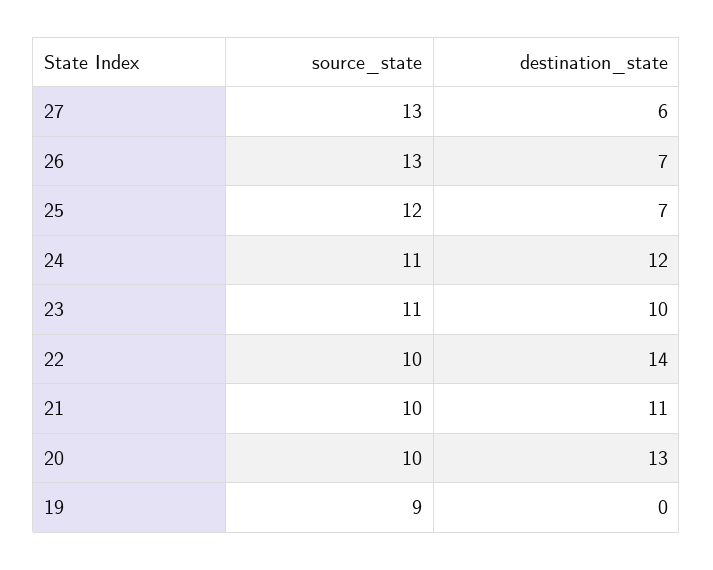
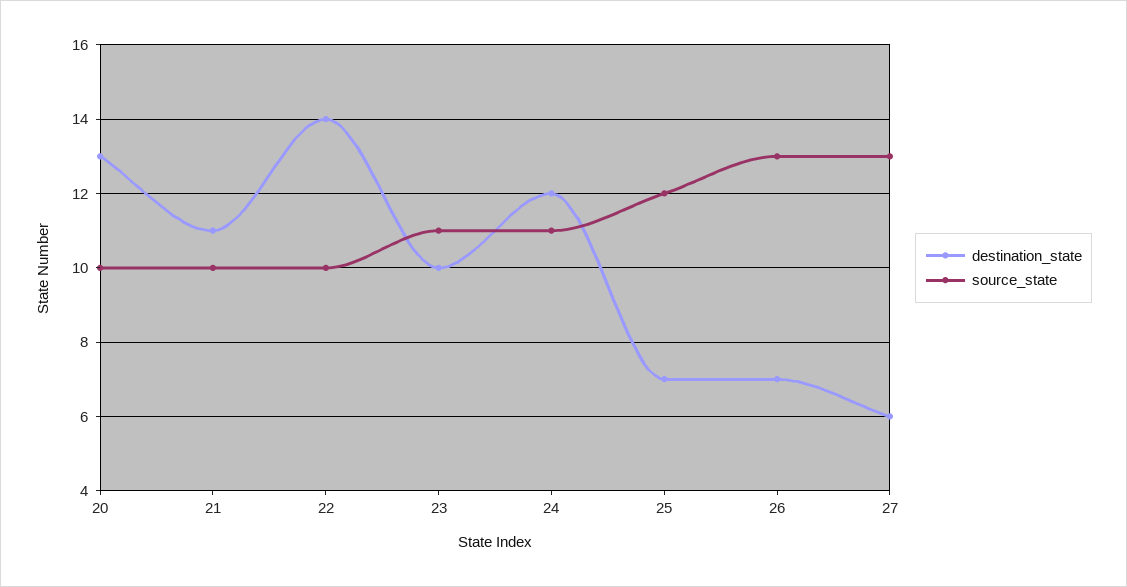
  {
    "source_state": {
      "27": 13,
      "26": 13,
      "25": 12,
      "24": 11,
      "23": 11,
      "22": 10,
      "21": 10,
-     "20": 10,
+     "20": 10
-     "19": 9
    },
    "destination_state": {
      "27": 6,
      "26": 7,
      "25": 7,
      "24": 12,
      "23": 10,
      "22": 14,
      "21": 11,
-     "20": 13,
+     "20": 13
-     "19": 0
    }
  }

